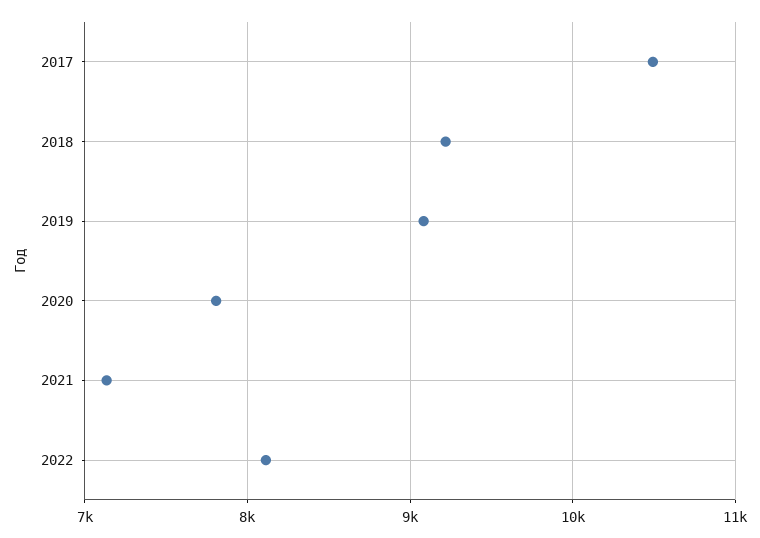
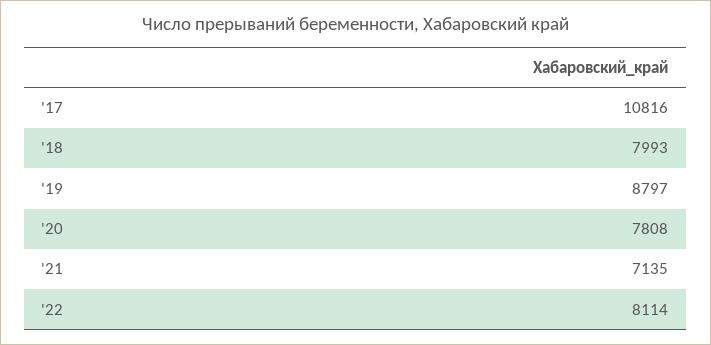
  {
-   "2017": 10500,
+   "2017": 10816,
-   "2018": 9200,
+   "2018": 7993,
-   "2019": 9100,
+   "2019": 8797,
    "2020": 7808,
    "2021": 7135,
    "2022": 8114
  }

